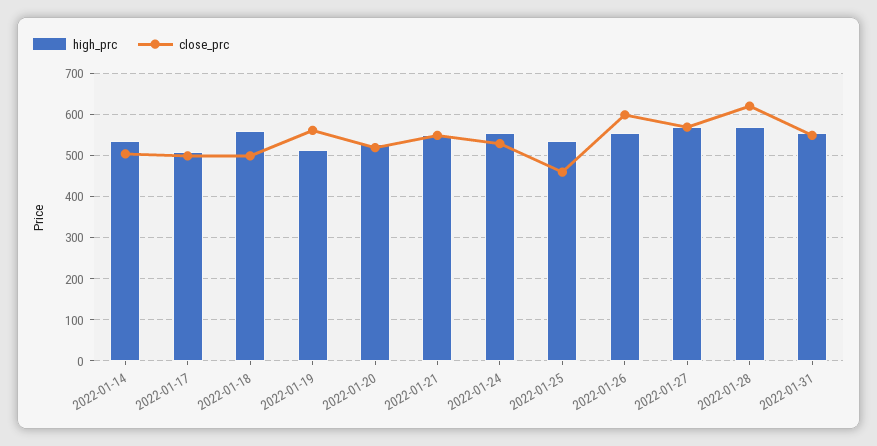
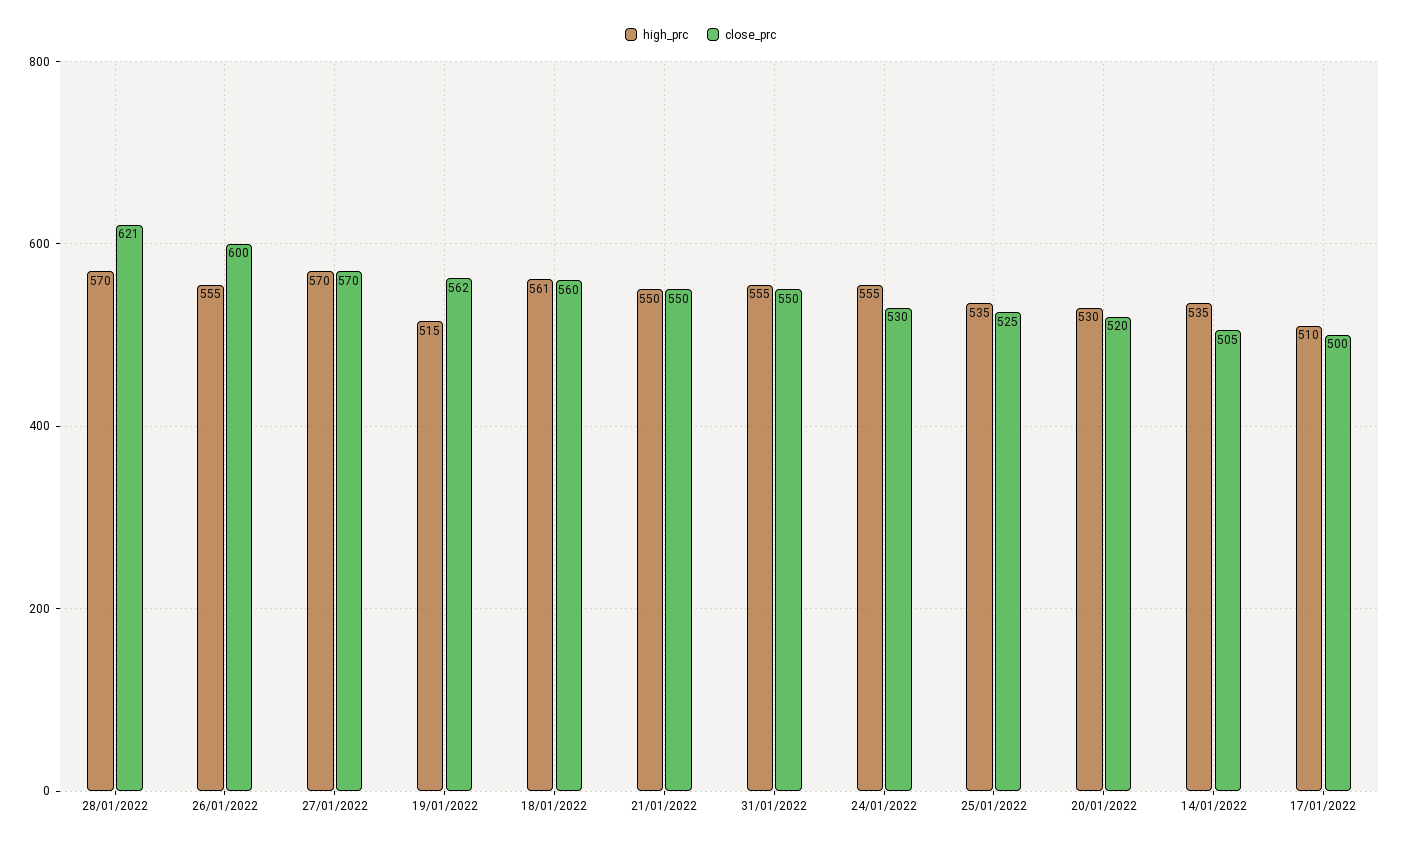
  {
    "high_prc": {
      "2022-01-14": 535,
      "2022-01-17": 510,
      "2022-01-18": 561,
      "2022-01-19": 515,
      "2022-01-20": 530,
      "2022-01-21": 550,
      "2022-01-24": 555,
      "2022-01-25": 535,
      "2022-01-26": 555,
      "2022-01-27": 570,
      "2022-01-28": 570,
      "2022-01-31": 555
    },
    "close_prc": {
      "2022-01-14": 505,
      "2022-01-17": 500,
-     "2022-01-18": 500,
+     "2022-01-18": 560,
      "2022-01-19": 562,
      "2022-01-20": 520,
      "2022-01-21": 550,
      "2022-01-24": 530,
-     "2022-01-25": 460,
+     "2022-01-25": 525,
      "2022-01-26": 600,
      "2022-01-27": 570,
      "2022-01-28": 621,
      "2022-01-31": 550
    }
  }

